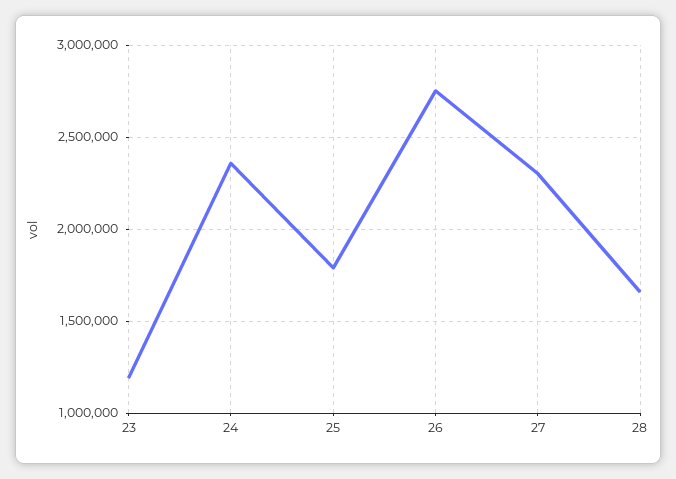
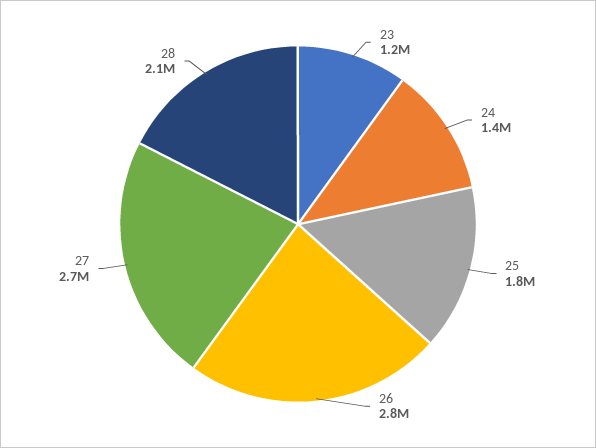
  {
    "23": 1200000,
-   "24": 2350000,
+   "24": 1400000,
    "25": 1800000,
    "26": 2800000,
-   "27": 2300000,
+   "27": 2700000,
-   "28": 1650000
+   "28": 2100000
  }

